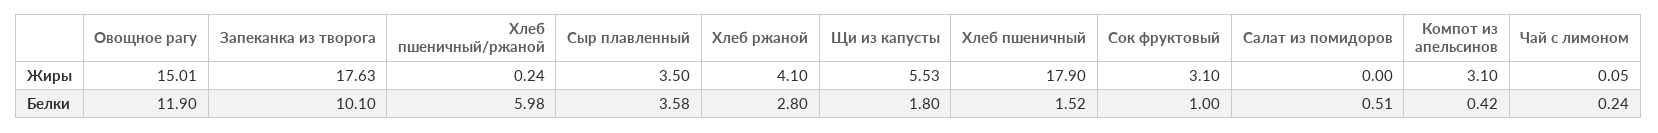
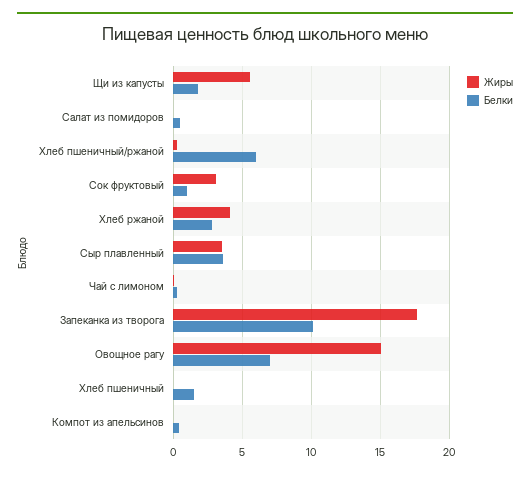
  {
    "Жиры": {
      "Овощное рагу": 15.01,
      "Запеканка из творога": 17.63,
      "Хлеб пшеничный/ржаной": 0.24,
      "Сыр плавленный": 3.5,
      "Хлеб ржаной": 4.1,
      "Щи из капусты": 5.53,
-     "Хлеб пшеничный": 17.9,
+     "Хлеб пшеничный": 0,
      "Сок фруктовый": 3.1,
      "Салат из помидоров": 0,
-     "Компот из апельсинов": 3.1,
+     "Компот из апельсинов": 0,
      "Чай с лимоном": 0.05
    },
    "Белки": {
-     "Овощное рагу": 11.9,
+     "Овощное рагу": 7,
      "Запеканка из творога": 10.1,
      "Хлеб пшеничный/ржаной": 5.98,
      "Сыр плавленный": 3.58,
      "Хлеб ржаной": 2.8,
      "Щи из капусты": 1.8,
      "Хлеб пшеничный": 1.52,
      "Сок фруктовый": 1,
      "Салат из помидоров": 0.51,
      "Компот из апельсинов": 0.42,
      "Чай с лимоном": 0.24
    }
  }

